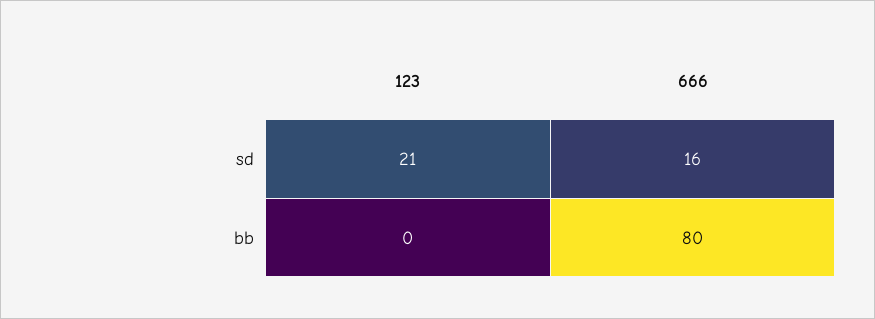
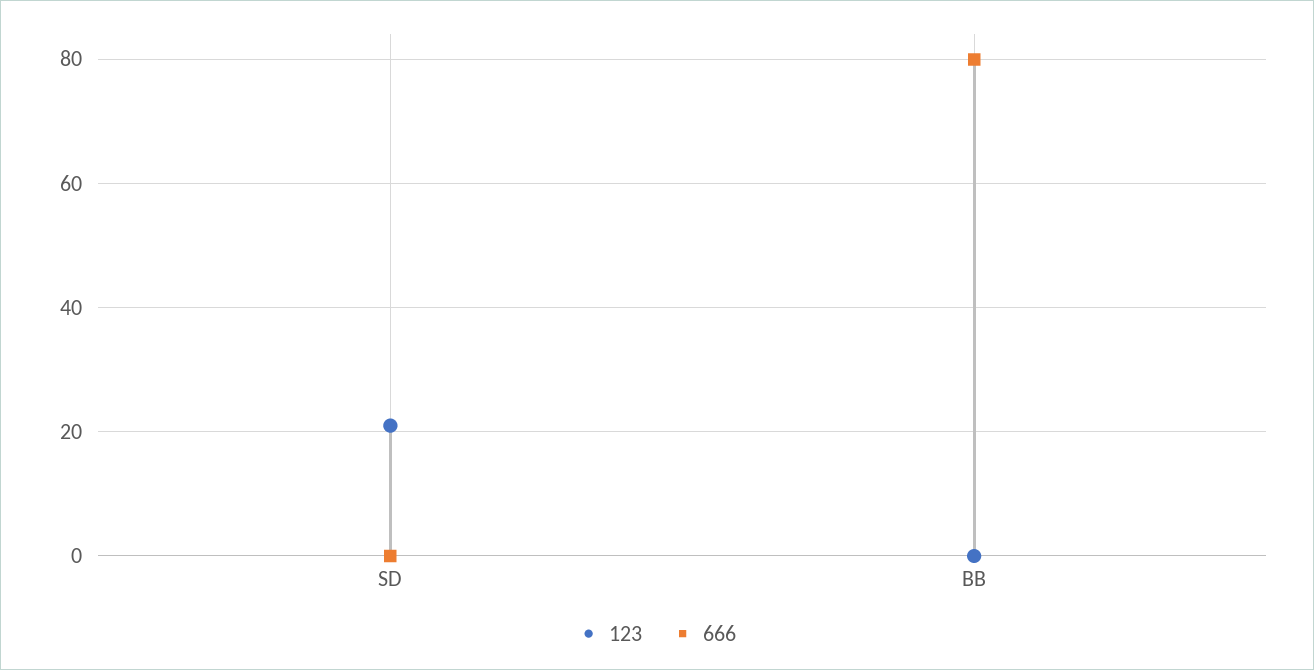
  {
    "123": {
      "sd": 21,
      "bb": 0
    },
    "666": {
-     "sd": 16,
+     "sd": 0,
      "bb": 80
    }
  }

